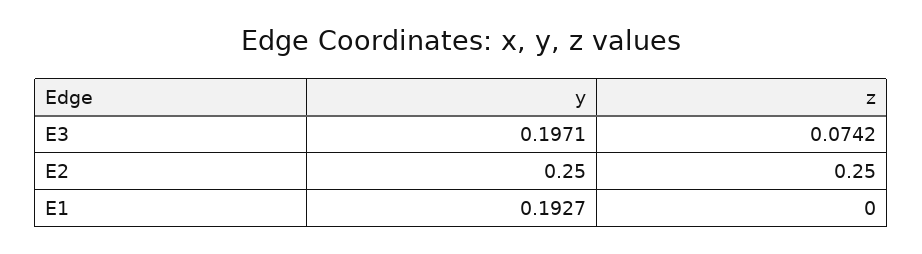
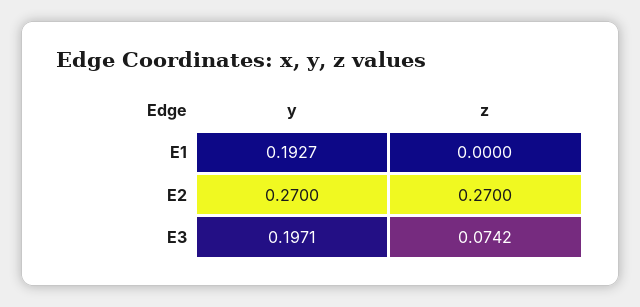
  {
    "y": {
      "E3": 0.1971,
-     "E2": 0.25,
+     "E2": 0.27,
      "E1": 0.1927
    },
    "z": {
      "E3": 0.0742,
-     "E2": 0.25,
+     "E2": 0.27,
      "E1": 0
    }
  }

